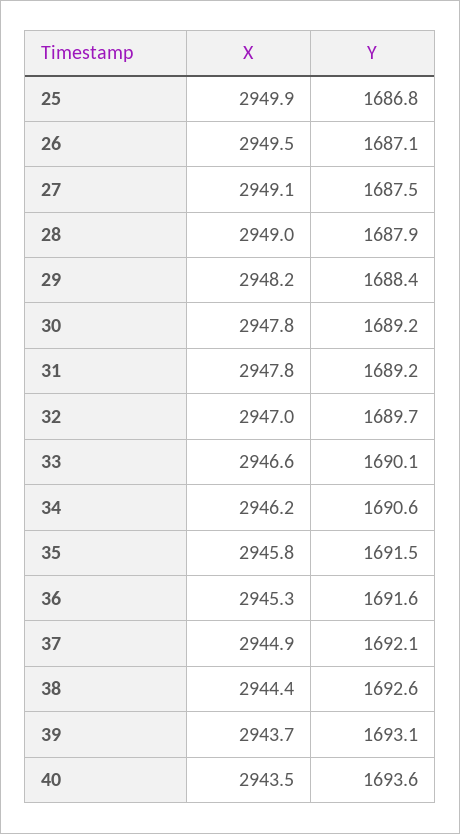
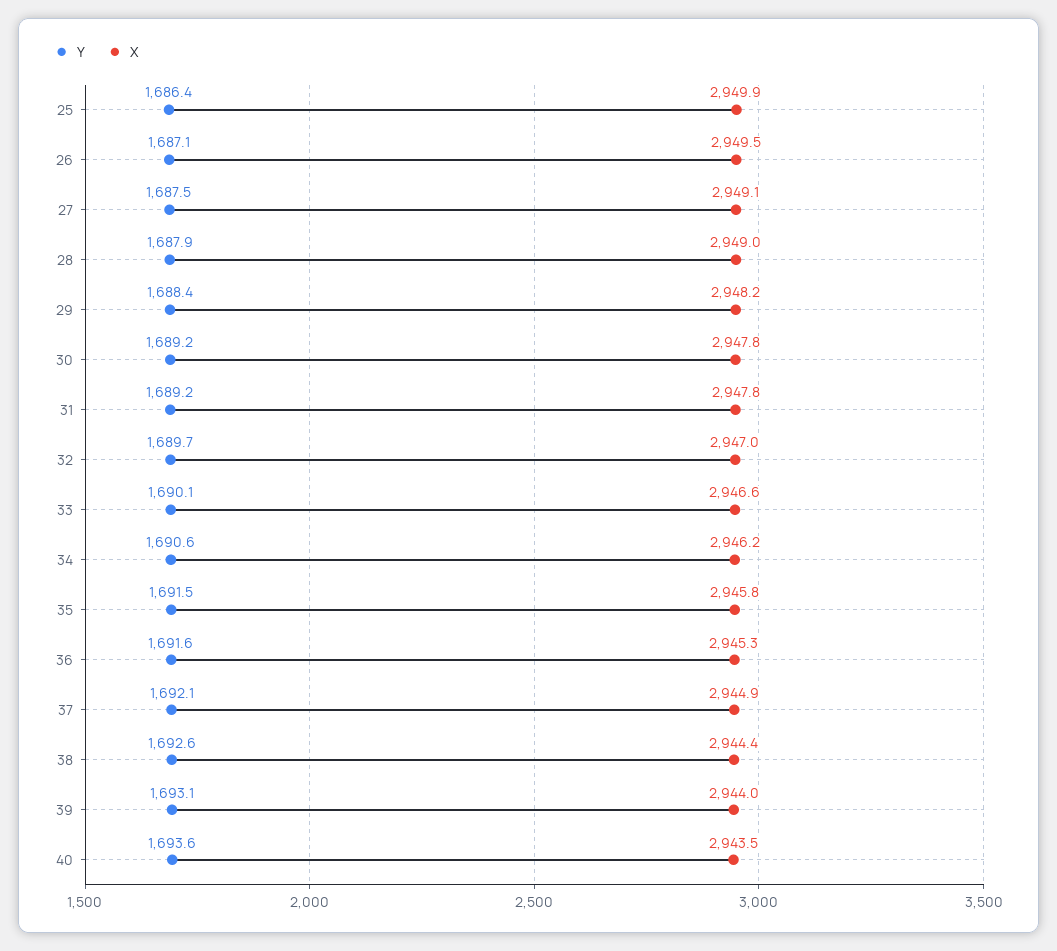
  {
    "X": {
      "25": 2949.9,
      "26": 2949.5,
      "27": 2949.1,
      "28": 2949,
      "29": 2948.2,
      "30": 2947.8,
      "31": 2947.8,
      "32": 2947,
      "33": 2946.6,
      "34": 2946.2,
      "35": 2945.8,
      "36": 2945.3,
      "37": 2944.9,
      "38": 2944.4,
-     "39": 2943.7,
+     "39": 2944,
      "40": 2943.5
    },
    "Y": {
-     "25": 1686.8,
+     "25": 1686.4,
      "26": 1687.1,
      "27": 1687.5,
      "28": 1687.9,
      "29": 1688.4,
      "30": 1689.2,
      "31": 1689.2,
      "32": 1689.7,
      "33": 1690.1,
      "34": 1690.6,
      "35": 1691.5,
      "36": 1691.6,
      "37": 1692.1,
      "38": 1692.6,
      "39": 1693.1,
      "40": 1693.6
    }
  }

